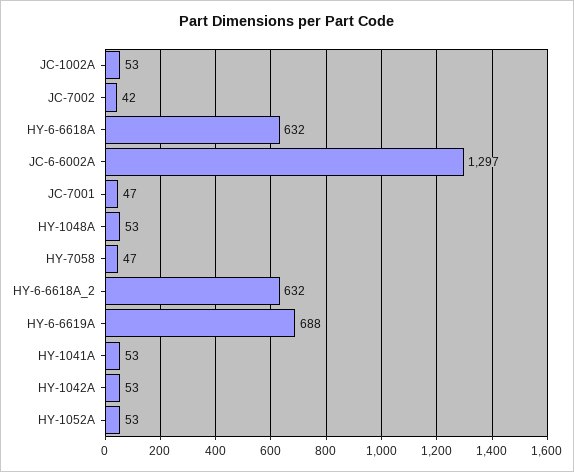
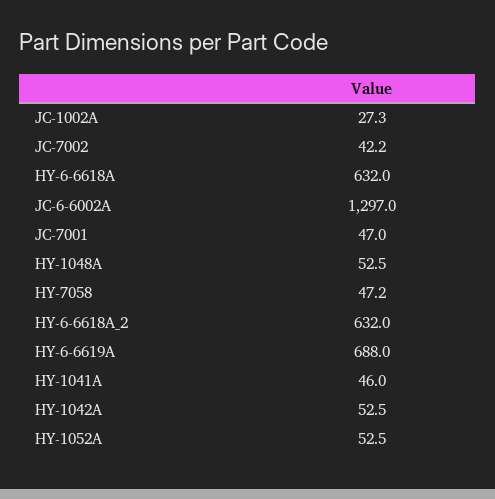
  {
-   "JC-1002A": 53,
+   "JC-1002A": 27.3,
    "JC-7002": 42.2,
    "HY-6-6618A": 632,
    "JC-6-6002A": 1297,
    "JC-7001": 47,
    "HY-1048A": 52.5,
    "HY-7058": 47.2,
    "HY-6-6618A_2": 632,
    "HY-6-6619A": 688,
-   "HY-1041A": 53,
+   "HY-1041A": 46,
    "HY-1042A": 52.5,
    "HY-1052A": 52.5
  }

